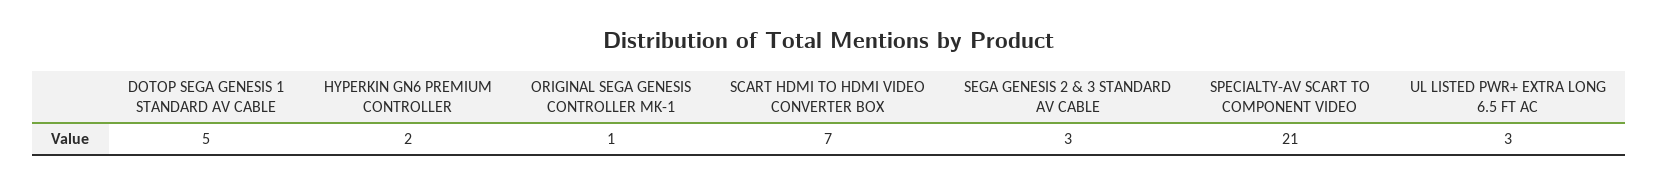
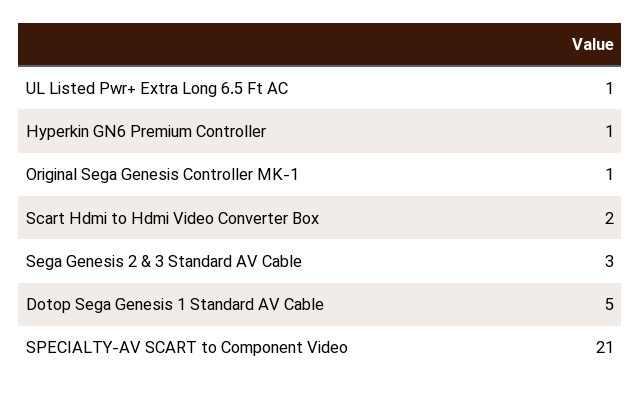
  {
    "DOTOP SEGA GENESIS 1 STANDARD AV CABLE": 5,
-   "HYPERKIN GN6 PREMIUM CONTROLLER": 2,
+   "HYPERKIN GN6 PREMIUM CONTROLLER": 1,
    "ORIGINAL SEGA GENESIS CONTROLLER MK-1": 1,
-   "SCART HDMI TO HDMI VIDEO CONVERTER BOX": 7,
+   "SCART HDMI TO HDMI VIDEO CONVERTER BOX": 2,
    "SEGA GENESIS 2 & 3 STANDARD AV CABLE": 3,
    "SPECIALTY-AV SCART TO COMPONENT VIDEO": 21,
-   "UL LISTED PWR+ EXTRA LONG 6.5 FT AC": 3
+   "UL LISTED PWR+ EXTRA LONG 6.5 FT AC": 1
  }

